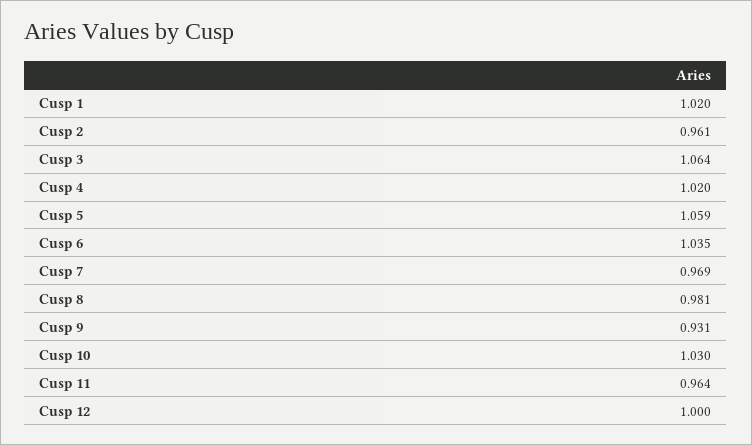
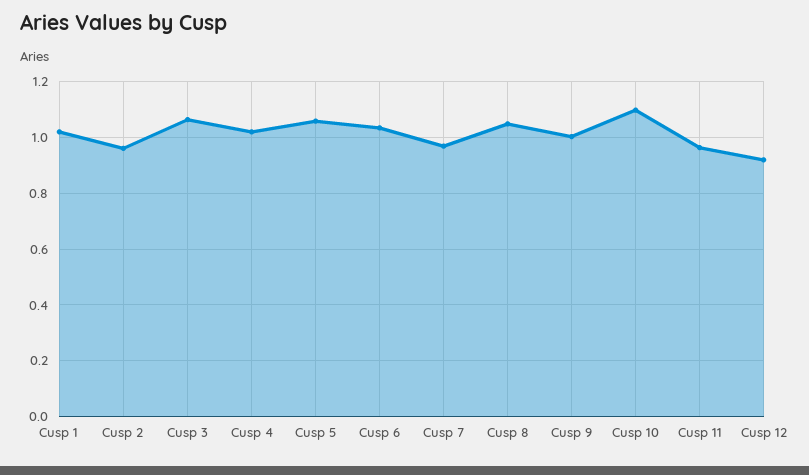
  {
    "Cusp 1": 1.02,
    "Cusp 2": 0.961,
    "Cusp 3": 1.064,
    "Cusp 4": 1.02,
    "Cusp 5": 1.059,
    "Cusp 6": 1.035,
    "Cusp 7": 0.969,
-   "Cusp 8": 0.981,
+   "Cusp 8": 1.05,
-   "Cusp 9": 0.931,
+   "Cusp 9": 1,
-   "Cusp 10": 1.03,
+   "Cusp 10": 1.1,
    "Cusp 11": 0.964,
-   "Cusp 12": 1
+   "Cusp 12": 0.925
  }

